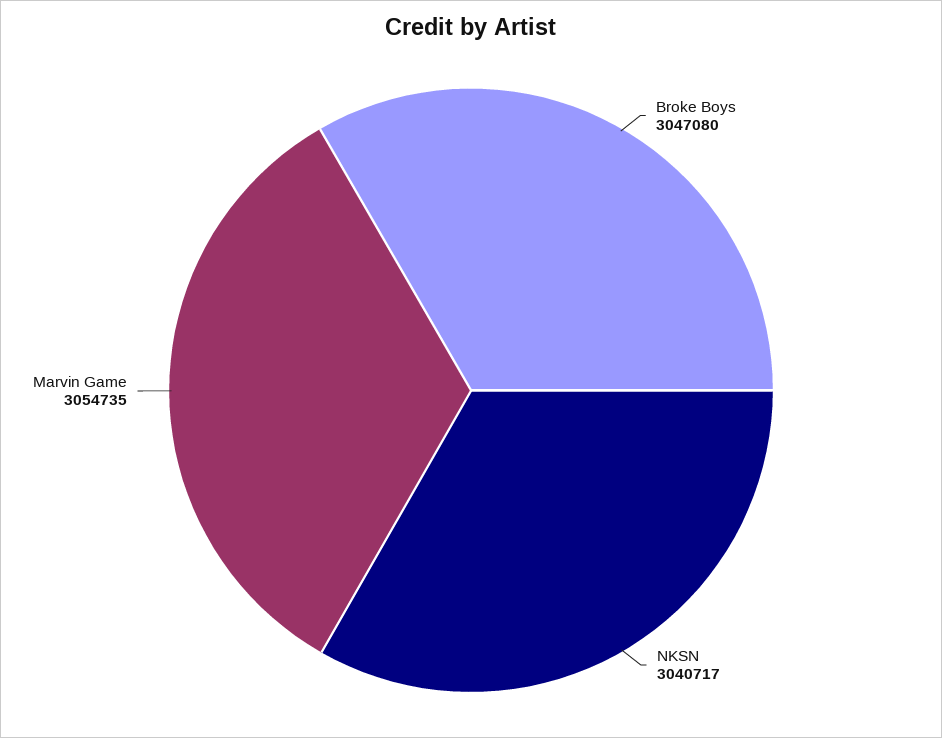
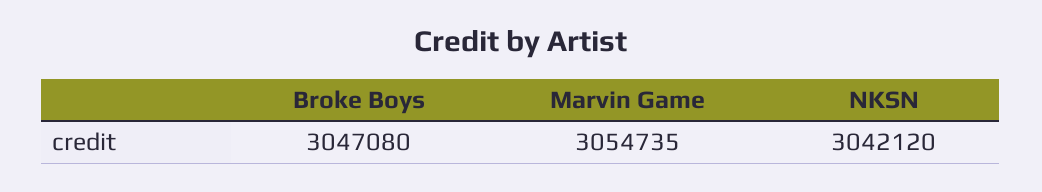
  {
    "Broke Boys": 3047080,
-   "NKSN": 3040717,
+   "NKSN": 3042120,
    "Marvin Game": 3054735
  }

